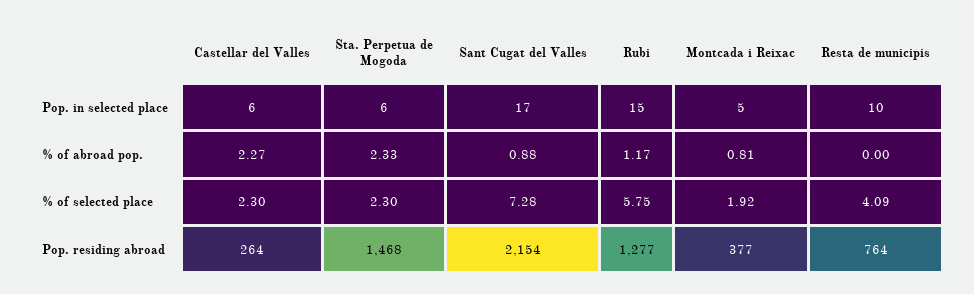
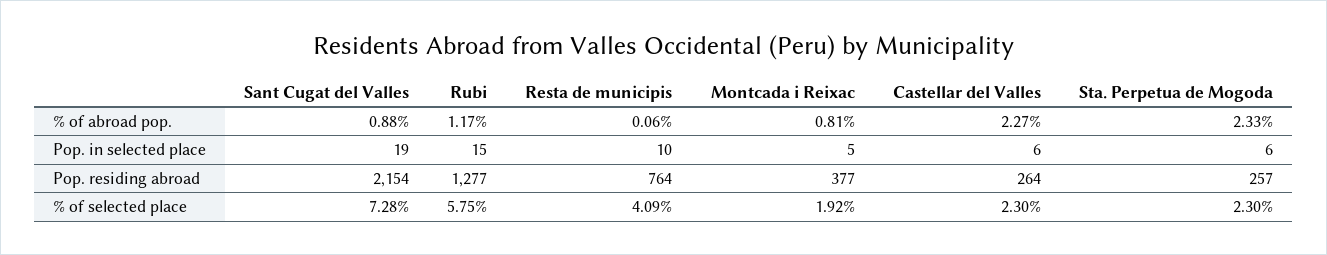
  {
    "Castellar del Valles": {
      "Pop. in selected place": 6,
      "% of abroad pop.": 2.27,
      "% of selected place": 2.3,
      "Pop. residing abroad": 264
    },
    "Sta. Perpetua de Mogoda": {
      "Pop. in selected place": 6,
      "% of abroad pop.": 2.33,
      "% of selected place": 2.3,
-     "Pop. residing abroad": 1468
+     "Pop. residing abroad": 257
    },
    "Sant Cugat del Valles": {
-     "Pop. in selected place": 17,
+     "Pop. in selected place": 19,
      "% of abroad pop.": 0.88,
      "% of selected place": 7.28,
      "Pop. residing abroad": 2154
    },
    "Rubi": {
      "Pop. in selected place": 15,
      "% of abroad pop.": 1.17,
      "% of selected place": 5.75,
      "Pop. residing abroad": 1277
    },
    "Montcada i Reixac": {
      "Pop. in selected place": 5,
      "% of abroad pop.": 0.81,
      "% of selected place": 1.92,
      "Pop. residing abroad": 377
    },
    "Resta de municipis": {
      "Pop. in selected place": 10,
-     "% of abroad pop.": 0,
+     "% of abroad pop.": 0.06,
      "% of selected place": 4.09,
      "Pop. residing abroad": 764
    }
  }

